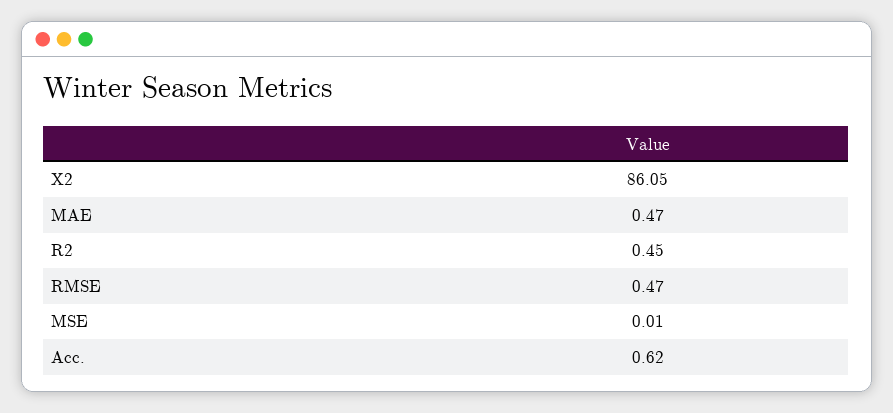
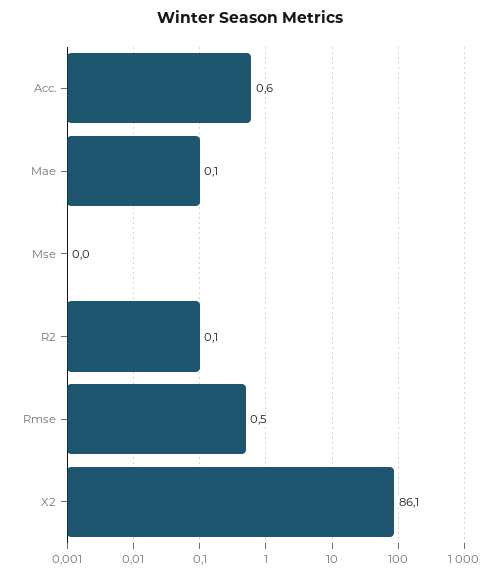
  {
    "X2": 86.05,
-   "MAE": 0.47,
+   "MAE": 0.1,
-   "R2": 0.45,
+   "R2": 0.1,
    "RMSE": 0.47,
    "MSE": 0.01,
    "Acc.": 0.62
  }

